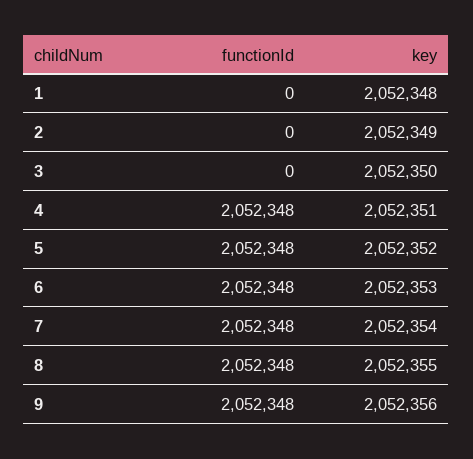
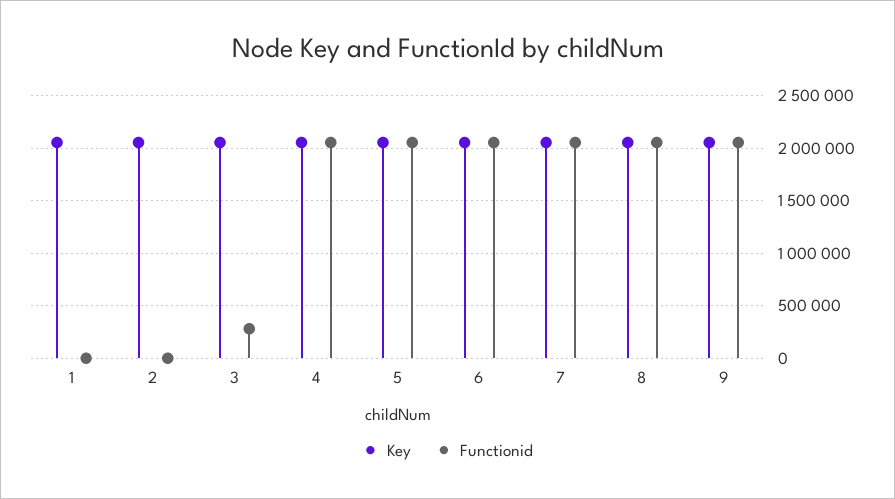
  {
    "functionId": {
      "1": 0,
      "2": 0,
-     "3": 0,
+     "3": 300000,
      "4": 2052348,
      "5": 2052348,
      "6": 2052348,
      "7": 2052348,
      "8": 2052348,
      "9": 2052348
    },
    "key": {
      "1": 2052348,
      "2": 2052349,
      "3": 2052350,
      "4": 2052351,
      "5": 2052352,
      "6": 2052353,
      "7": 2052354,
      "8": 2052355,
      "9": 2052356
    }
  }

